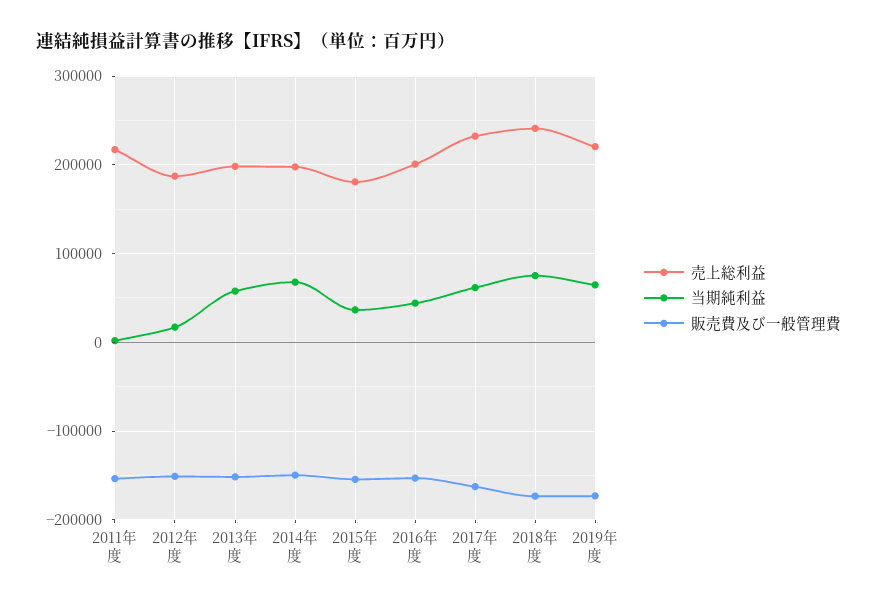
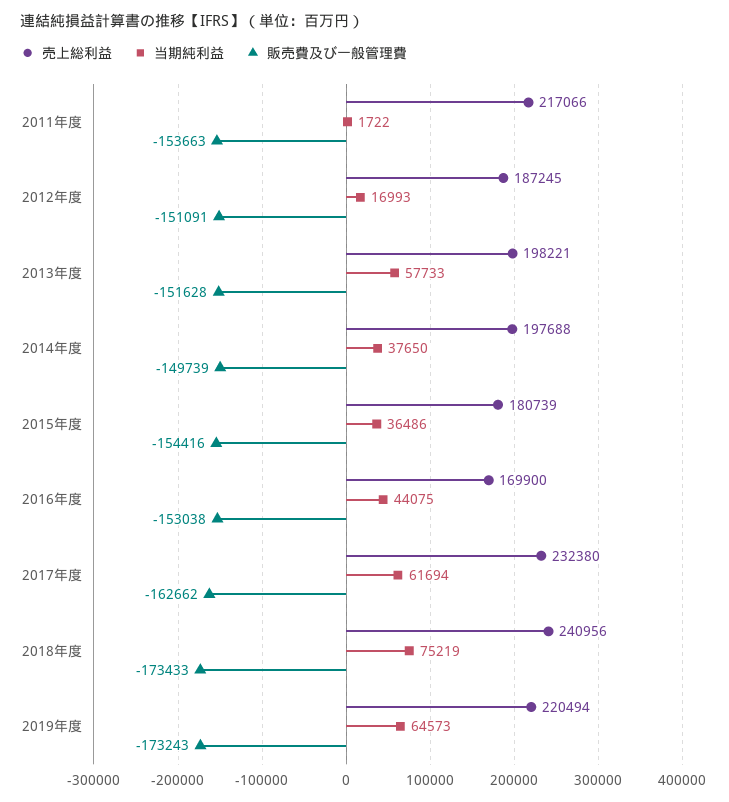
  {
    "売上総利益": {
      "2011年度": 217066,
      "2012年度": 187245,
      "2013年度": 198221,
      "2014年度": 197688,
      "2015年度": 180739,
-     "2016年度": 200000,
+     "2016年度": 169900,
      "2017年度": 232380,
      "2018年度": 240956,
      "2019年度": 220494
    },
    "当期純利益": {
      "2011年度": 1722,
      "2012年度": 16993,
      "2013年度": 57733,
-     "2014年度": 70000,
+     "2014年度": 37650,
      "2015年度": 36486,
      "2016年度": 44075,
      "2017年度": 61694,
      "2018年度": 75219,
      "2019年度": 64573
    },
    "販売費及び一般管理費": {
      "2011年度": -153663,
      "2012年度": -151091,
      "2013年度": -151628,
      "2014年度": -149739,
      "2015年度": -154416,
      "2016年度": -153038,
      "2017年度": -162662,
      "2018年度": -173433,
      "2019年度": -173243
    }
  }

